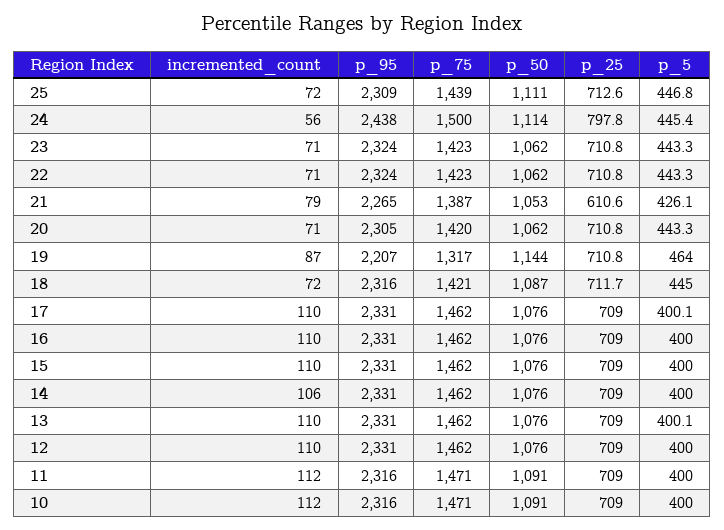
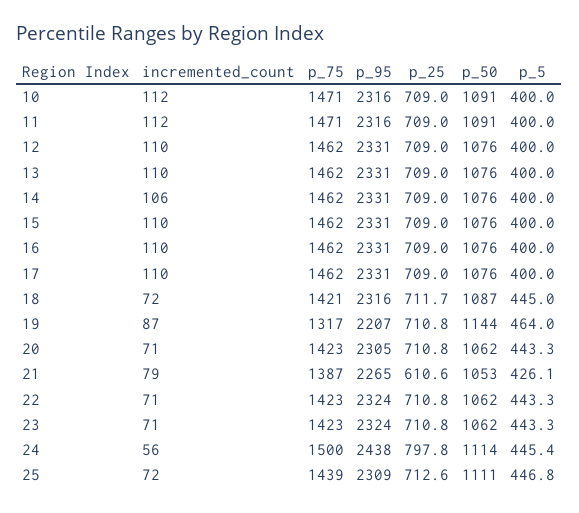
  {
    "incremented_count": {
      "25": 72,
      "24": 56,
      "23": 71,
      "22": 71,
      "21": 79,
      "20": 71,
      "19": 87,
      "18": 72,
      "17": 110,
      "16": 110,
      "15": 110,
      "14": 106,
      "13": 110,
      "12": 110,
      "11": 112,
      "10": 112
    },
    "p_95": {
      "25": 2309,
      "24": 2438,
      "23": 2324,
      "22": 2324,
      "21": 2265,
      "20": 2305,
      "19": 2207,
      "18": 2316,
      "17": 2331,
      "16": 2331,
      "15": 2331,
      "14": 2331,
      "13": 2331,
      "12": 2331,
      "11": 2316,
      "10": 2316
    },
    "p_75": {
      "25": 1439,
      "24": 1500,
      "23": 1423,
      "22": 1423,
      "21": 1387,
-     "20": 1420,
+     "20": 1423,
      "19": 1317,
      "18": 1421,
      "17": 1462,
      "16": 1462,
      "15": 1462,
      "14": 1462,
      "13": 1462,
      "12": 1462,
      "11": 1471,
      "10": 1471
    },
    "p_50": {
      "25": 1111,
      "24": 1114,
      "23": 1062,
      "22": 1062,
      "21": 1053,
      "20": 1062,
      "19": 1144,
      "18": 1087,
      "17": 1076,
      "16": 1076,
      "15": 1076,
      "14": 1076,
      "13": 1076,
      "12": 1076,
      "11": 1091,
      "10": 1091
    },
    "p_25": {
      "25": 712.6,
      "24": 797.8,
      "23": 710.8,
      "22": 710.8,
      "21": 610.6,
      "20": 710.8,
      "19": 710.8,
      "18": 711.7,
      "17": 709,
      "16": 709,
      "15": 709,
      "14": 709,
      "13": 709,
      "12": 709,
      "11": 709,
      "10": 709
    },
    "p_5": {
      "25": 446.8,
      "24": 445.4,
      "23": 443.3,
      "22": 443.3,
      "21": 426.1,
      "20": 443.3,
      "19": 464,
      "18": 445,
-     "17": 400.1,
+     "17": 400,
      "16": 400,
      "15": 400,
      "14": 400,
-     "13": 400.1,
+     "13": 400,
      "12": 400,
      "11": 400,
      "10": 400
    }
  }

